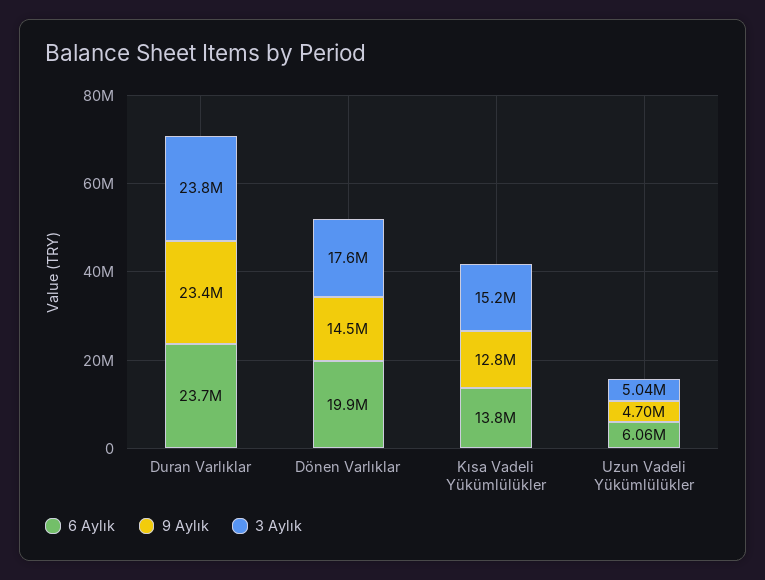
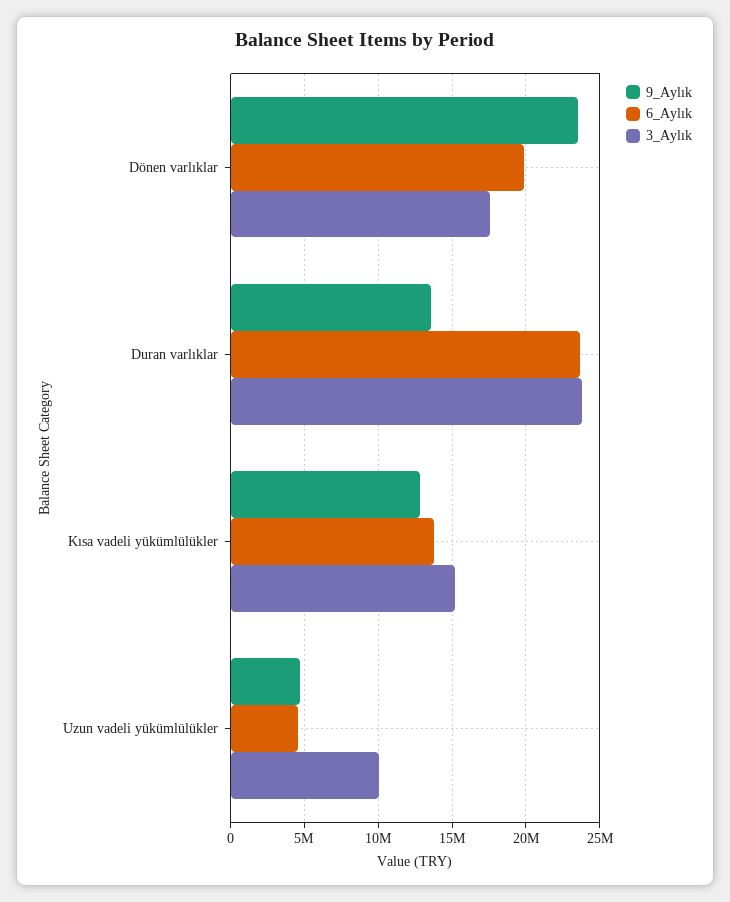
  {
    "6 Aylık": {
      "Duran Varlıklar": 23700000,
      "Dönen Varlıklar": 19900000,
      "Kısa Vadeli Yükümlülükler": 13800000,
-     "Uzun Vadeli Yükümlülükler": 6060000
+     "Uzun Vadeli Yükümlülükler": 4500000
    },
    "9 Aylık": {
-     "Duran Varlıklar": 23400000,
+     "Duran Varlıklar": 13500000,
-     "Dönen Varlıklar": 14500000,
+     "Dönen Varlıklar": 23500000,
      "Kısa Vadeli Yükümlülükler": 12800000,
      "Uzun Vadeli Yükümlülükler": 4700000
    },
    "3 Aylık": {
      "Duran Varlıklar": 23800000,
      "Dönen Varlıklar": 17600000,
      "Kısa Vadeli Yükümlülükler": 15200000,
-     "Uzun Vadeli Yükümlülükler": 5040000
+     "Uzun Vadeli Yükümlülükler": 10000000
    }
  }

